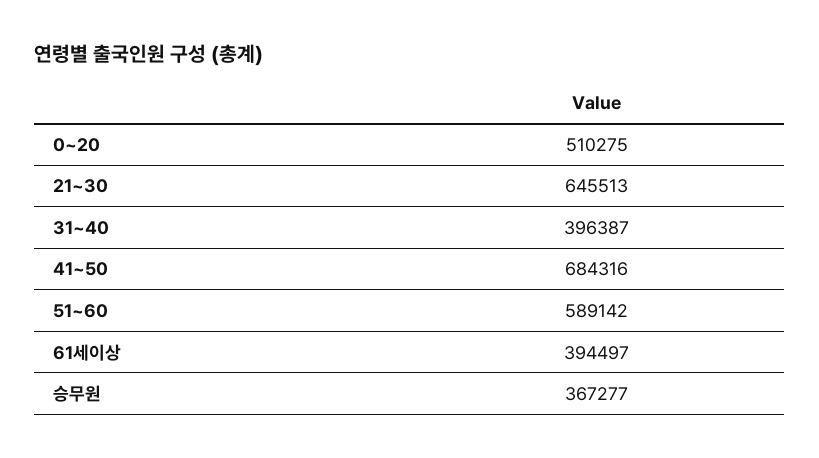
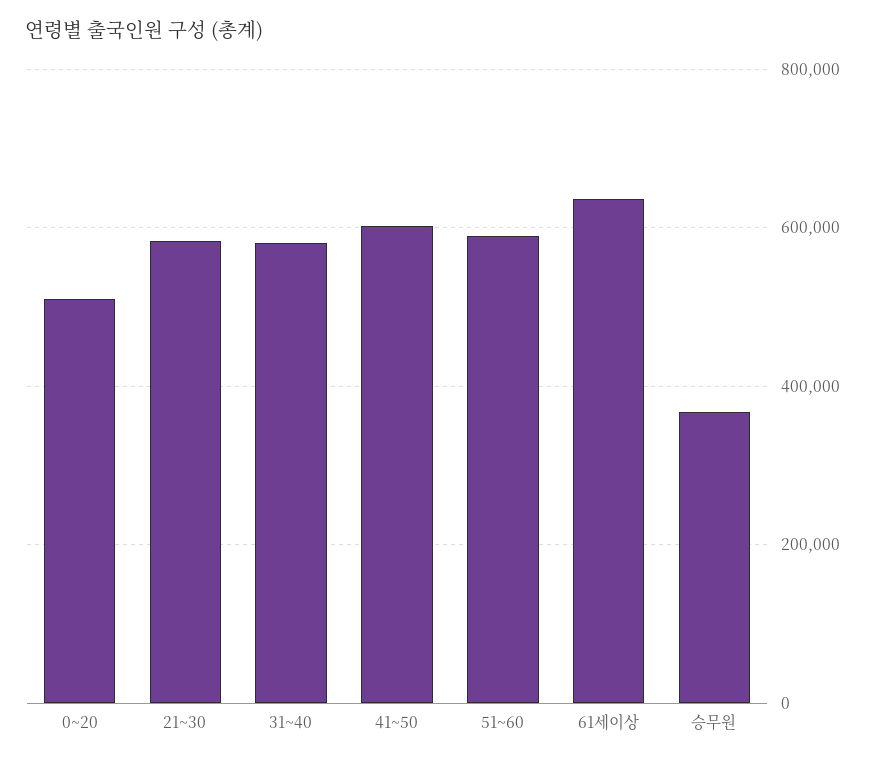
  {
    "0~20": 510275,
-   "21~30": 645513,
+   "21~30": 580000,
-   "31~40": 396387,
+   "31~40": 580000,
-   "41~50": 684316,
+   "41~50": 600000,
    "51~60": 589142,
-   "61세이상": 394497,
+   "61세이상": 640000,
    "승무원": 367277
  }

